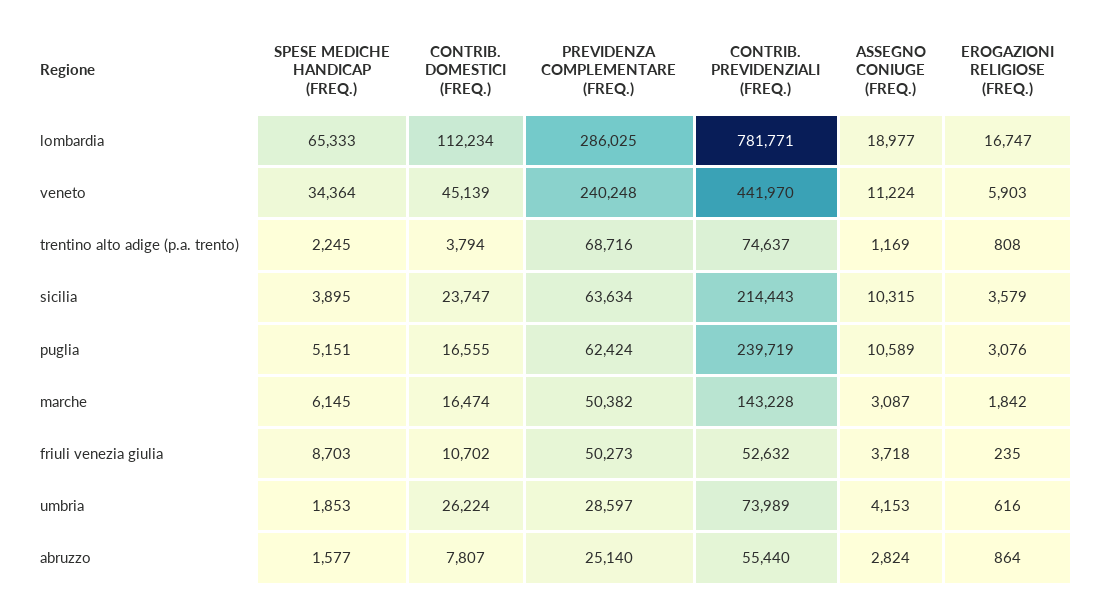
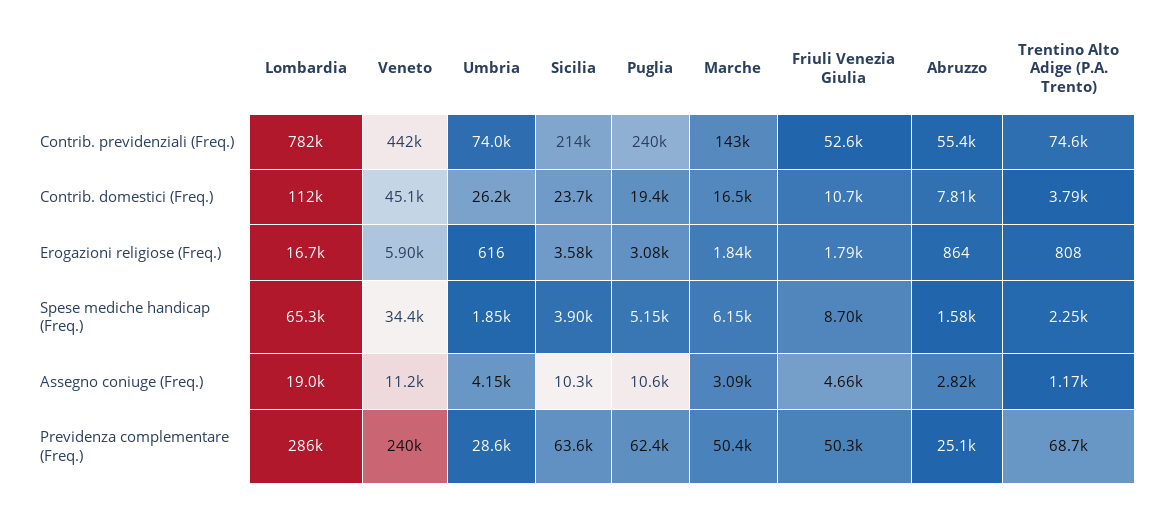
  {
    "SPESE MEDICHE HANDICAP (FREQ.)": {
      "lombardia": 65333,
      "veneto": 34364,
      "trentino alto adige (p.a. trento)": 2245,
      "sicilia": 3895,
      "puglia": 5151,
      "marche": 6145,
      "friuli venezia giulia": 8703,
      "umbria": 1853,
      "abruzzo": 1577
    },
    "CONTRIB. DOMESTICI (FREQ.)": {
      "lombardia": 112234,
      "veneto": 45139,
      "trentino alto adige (p.a. trento)": 3794,
      "sicilia": 23747,
-     "puglia": 16555,
+     "puglia": 19400,
      "marche": 16474,
      "friuli venezia giulia": 10702,
      "umbria": 26224,
      "abruzzo": 7807
    },
    "PREVIDENZA COMPLEMENTARE (FREQ.)": {
      "lombardia": 286025,
      "veneto": 240248,
      "trentino alto adige (p.a. trento)": 68716,
      "sicilia": 63634,
      "puglia": 62424,
      "marche": 50382,
      "friuli venezia giulia": 50273,
      "umbria": 28597,
      "abruzzo": 25140
    },
    "CONTRIB. PREVIDENZIALI (FREQ.)": {
      "lombardia": 781771,
      "veneto": 441970,
      "trentino alto adige (p.a. trento)": 74637,
      "sicilia": 214443,
      "puglia": 239719,
      "marche": 143228,
      "friuli venezia giulia": 52632,
      "umbria": 73989,
      "abruzzo": 55440
    },
    "ASSEGNO CONIUGE (FREQ.)": {
      "lombardia": 18977,
      "veneto": 11224,
      "trentino alto adige (p.a. trento)": 1169,
      "sicilia": 10315,
      "puglia": 10589,
      "marche": 3087,
-     "friuli venezia giulia": 3718,
+     "friuli venezia giulia": 4660,
      "umbria": 4153,
      "abruzzo": 2824
    },
    "EROGAZIONI RELIGIOSE (FREQ.)": {
      "lombardia": 16747,
      "veneto": 5903,
      "trentino alto adige (p.a. trento)": 808,
      "sicilia": 3579,
      "puglia": 3076,
      "marche": 1842,
-     "friuli venezia giulia": 235,
+     "friuli venezia giulia": 1790,
      "umbria": 616,
      "abruzzo": 864
    }
  }

